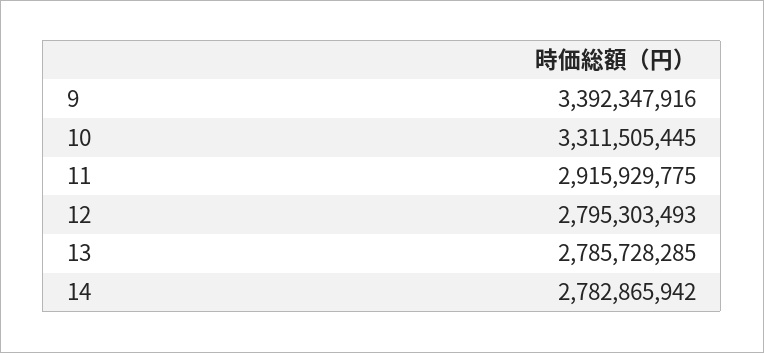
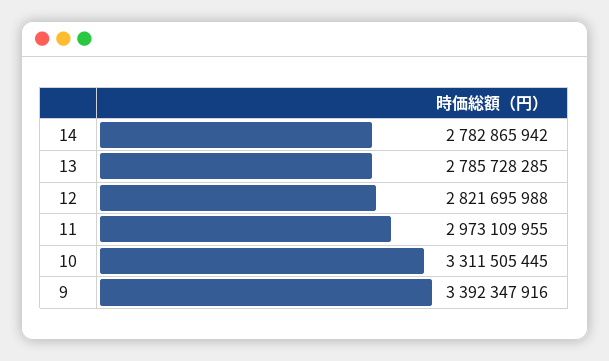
  {
    "9": 3392347916,
    "10": 3311505445,
-   "11": 2915929775,
+   "11": 2973109955,
-   "12": 2795303493,
+   "12": 2821695988,
    "13": 2785728285,
    "14": 2782865942
  }

